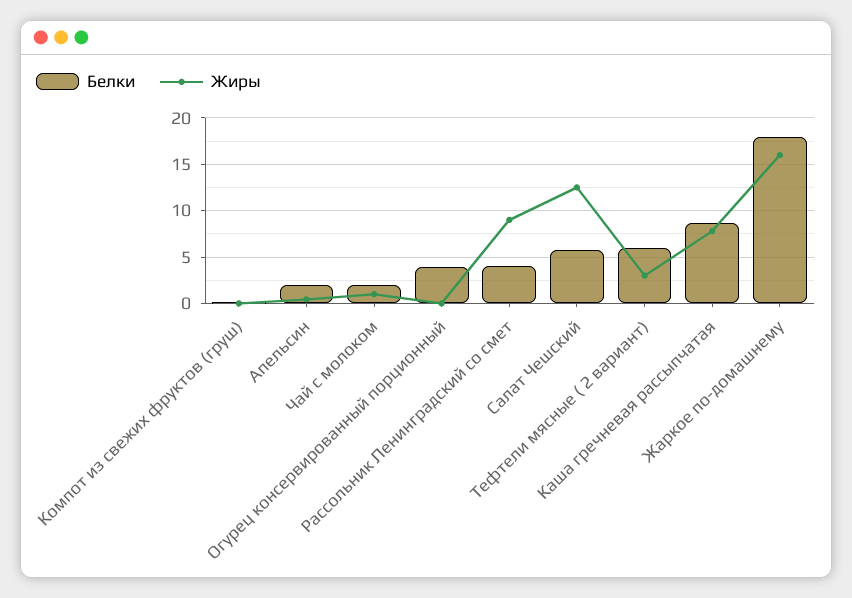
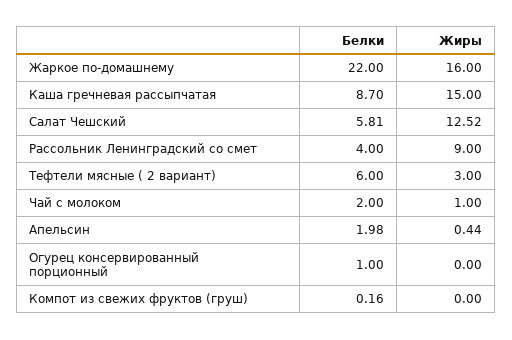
  {
    "Белки": {
      "Компот из свежих фруктов (груш)": 0.16,
      "Апельсин": 1.98,
      "Чай с молоком": 2,
-     "Огурец консервированный порционный": 4,
+     "Огурец консервированный порционный": 1,
      "Рассольник Ленинградский со смет": 4,
      "Салат Чешский": 5.81,
      "Тефтели мясные ( 2 вариант)": 6,
      "Каша гречневая рассыпчатая": 8.7,
-     "Жаркое по-домашнему": 18
+     "Жаркое по-домашнему": 22
    },
    "Жиры": {
      "Компот из свежих фруктов (груш)": 0,
      "Апельсин": 0.44,
      "Чай с молоком": 1,
      "Огурец консервированный порционный": 0,
      "Рассольник Ленинградский со смет": 9,
      "Салат Чешский": 12.52,
      "Тефтели мясные ( 2 вариант)": 3,
-     "Каша гречневая рассыпчатая": 8,
+     "Каша гречневая рассыпчатая": 15,
      "Жаркое по-домашнему": 16
    }
  }

